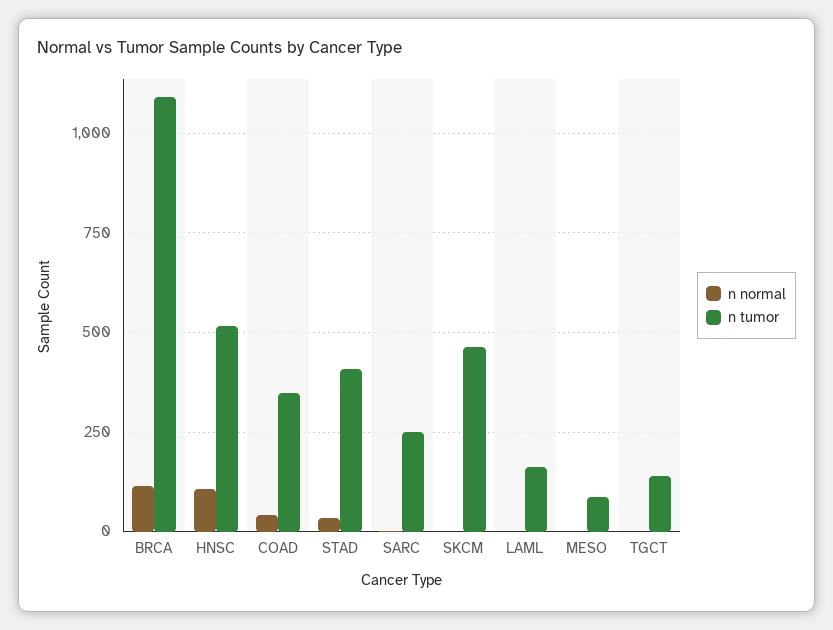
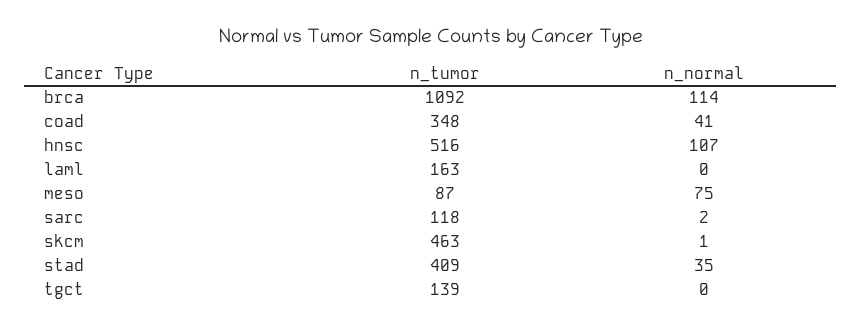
  {
    "n normal": {
      "BRCA": 114,
      "HNSC": 107,
      "COAD": 41,
      "STAD": 35,
      "SARC": 2,
      "SKCM": 1,
      "LAML": 0,
-     "MESO": 0,
+     "MESO": 75,
      "TGCT": 0
    },
    "n tumor": {
      "BRCA": 1092,
      "HNSC": 516,
      "COAD": 348,
      "STAD": 409,
-     "SARC": 250,
+     "SARC": 118,
      "SKCM": 463,
      "LAML": 163,
      "MESO": 87,
      "TGCT": 139
    }
  }

